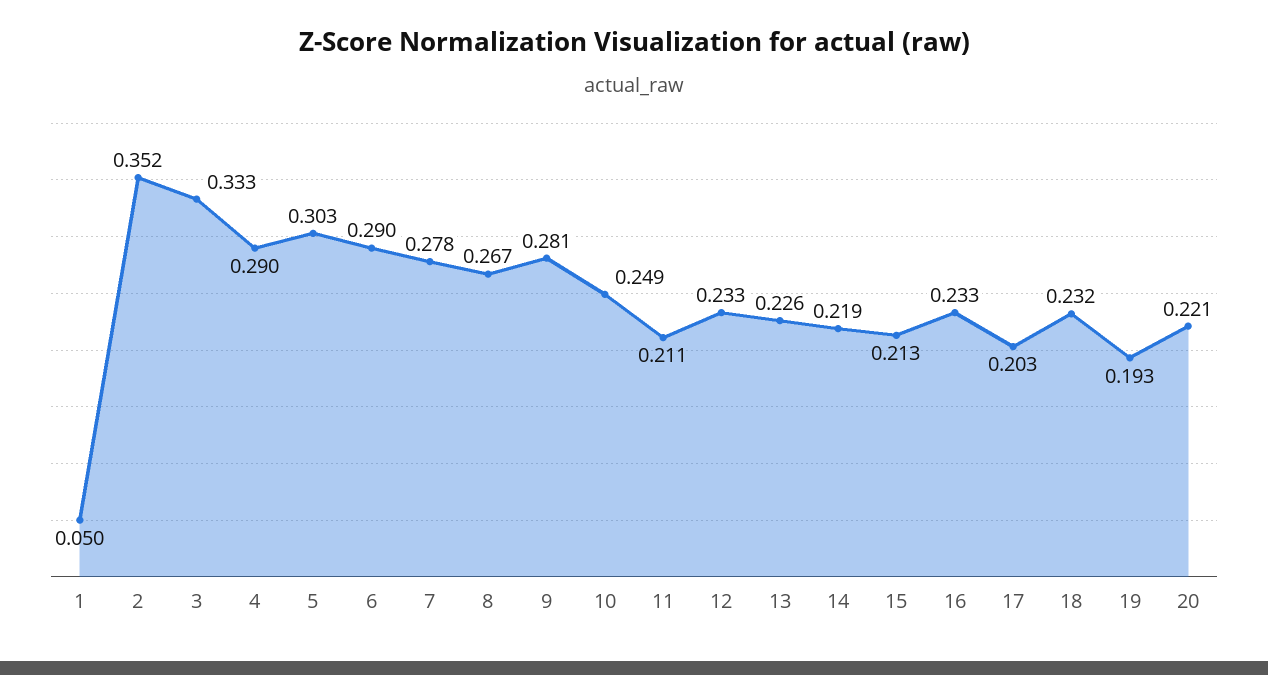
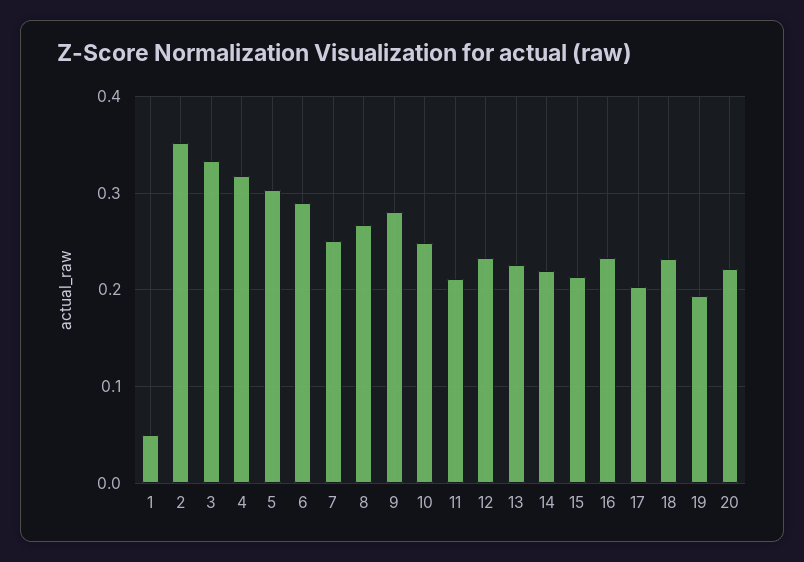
  {
    "1": 0.05,
    "2": 0.352,
    "3": 0.333,
-   "4": 0.29,
+   "4": 0.32,
    "5": 0.303,
    "6": 0.29,
-   "7": 0.278,
+   "7": 0.25,
    "8": 0.267,
    "9": 0.281,
    "10": 0.249,
    "11": 0.211,
    "12": 0.233,
    "13": 0.226,
    "14": 0.219,
    "15": 0.213,
    "16": 0.233,
    "17": 0.203,
    "18": 0.232,
    "19": 0.193,
    "20": 0.221
  }

